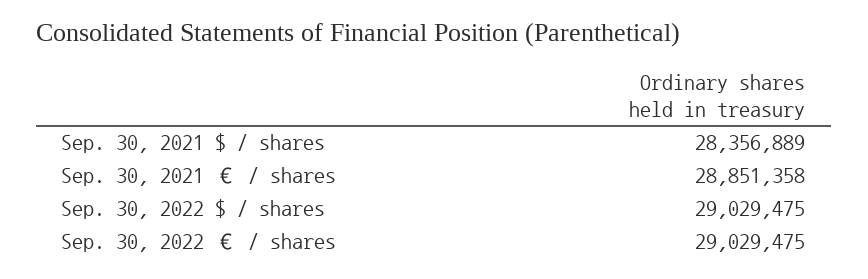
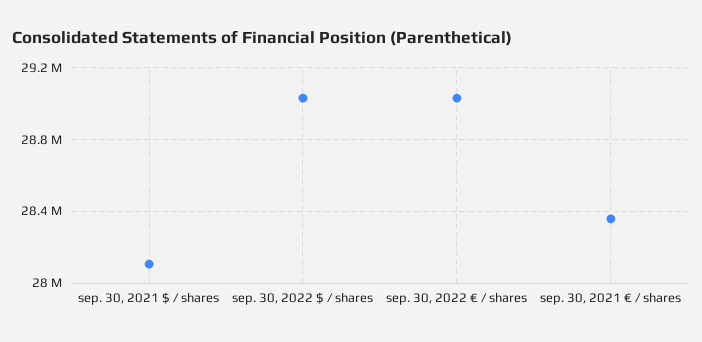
  {
-   "Sep. 30, 2021 $ / shares": 28356889,
+   "Sep. 30, 2021 $ / shares": 28100000,
-   "Sep. 30, 2021 € / shares": 28851358,
+   "Sep. 30, 2021 € / shares": 28350000,
    "Sep. 30, 2022 $ / shares": 29029475,
    "Sep. 30, 2022 € / shares": 29029475
  }

